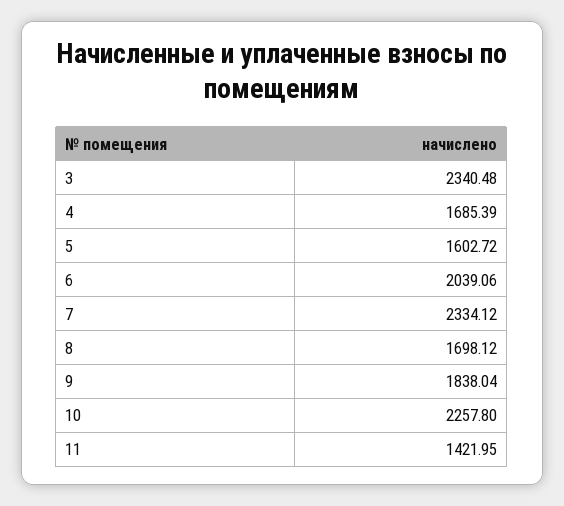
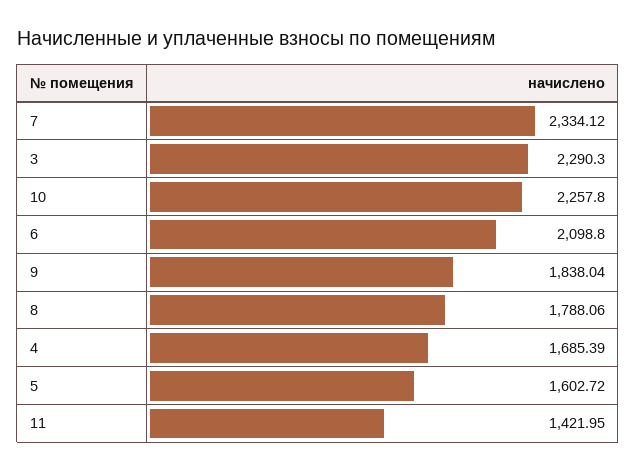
  {
-   "3": 2340.48,
+   "3": 2290.3,
    "4": 1685.39,
    "5": 1602.72,
-   "6": 2039.06,
+   "6": 2098.8,
    "7": 2334.12,
-   "8": 1698.12,
+   "8": 1788.06,
    "9": 1838.04,
    "10": 2257.8,
    "11": 1421.95
  }

